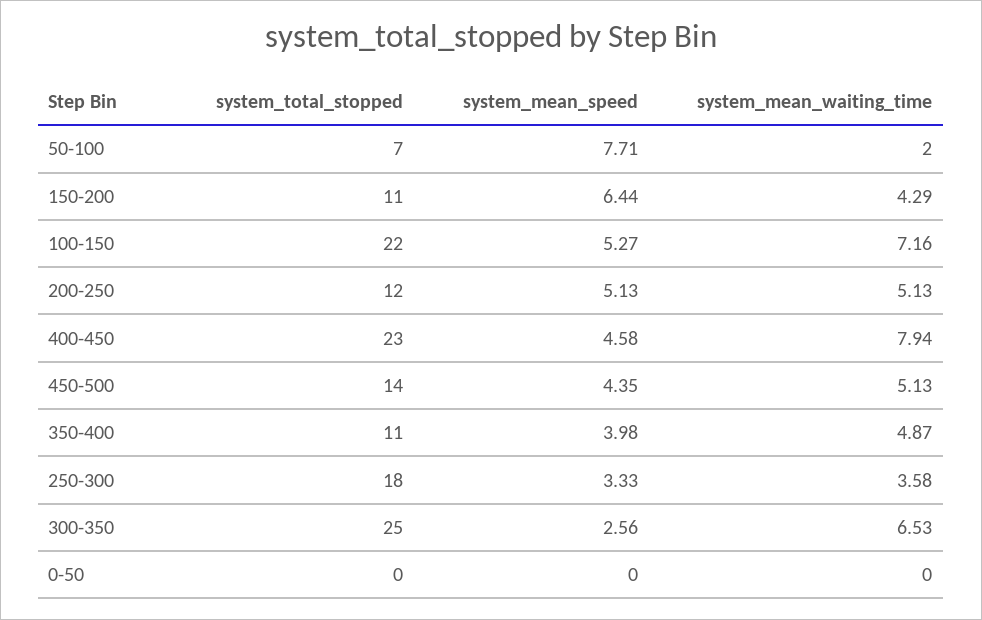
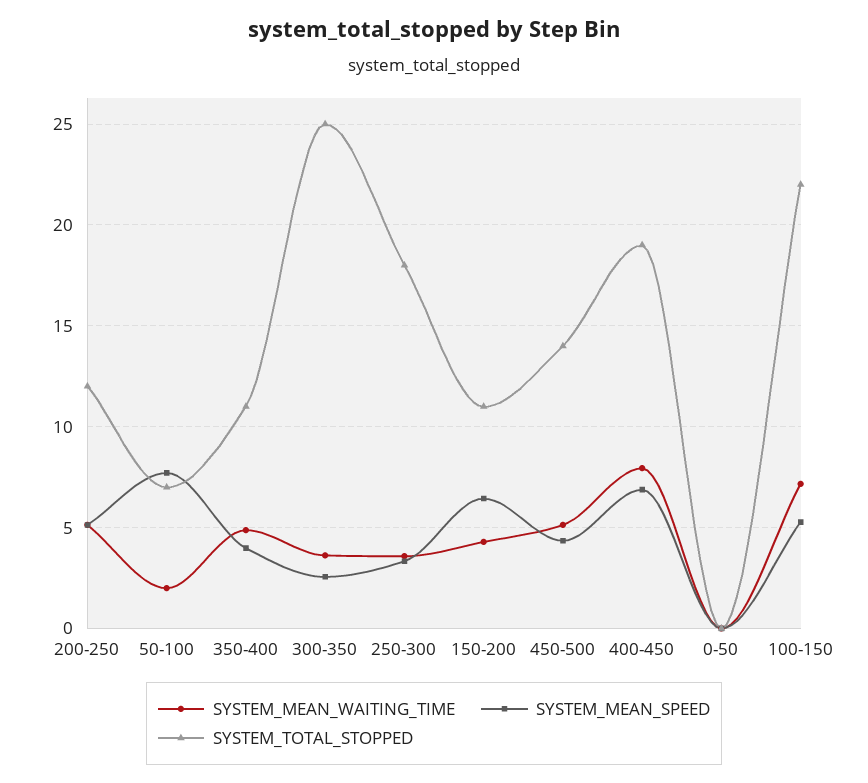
  {
    "system_total_stopped": {
      "50-100": 7,
      "150-200": 11,
      "100-150": 22,
      "200-250": 12,
-     "400-450": 23,
+     "400-450": 19,
      "450-500": 14,
      "350-400": 11,
      "250-300": 18,
      "300-350": 25,
      "0-50": 0
    },
    "system_mean_speed": {
      "50-100": 7.71,
      "150-200": 6.44,
      "100-150": 5.27,
      "200-250": 5.13,
-     "400-450": 4.58,
+     "400-450": 7,
      "450-500": 4.35,
      "350-400": 3.98,
      "250-300": 3.33,
      "300-350": 2.56,
      "0-50": 0
    },
    "system_mean_waiting_time": {
      "50-100": 2,
      "150-200": 4.29,
      "100-150": 7.16,
      "200-250": 5.13,
      "400-450": 7.94,
      "450-500": 5.13,
      "350-400": 4.87,
      "250-300": 3.58,
-     "300-350": 6.53,
+     "300-350": 3.5,
      "0-50": 0
    }
  }

